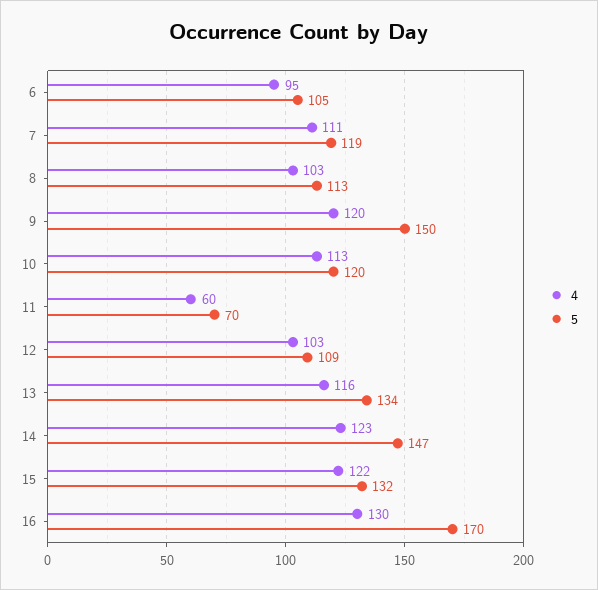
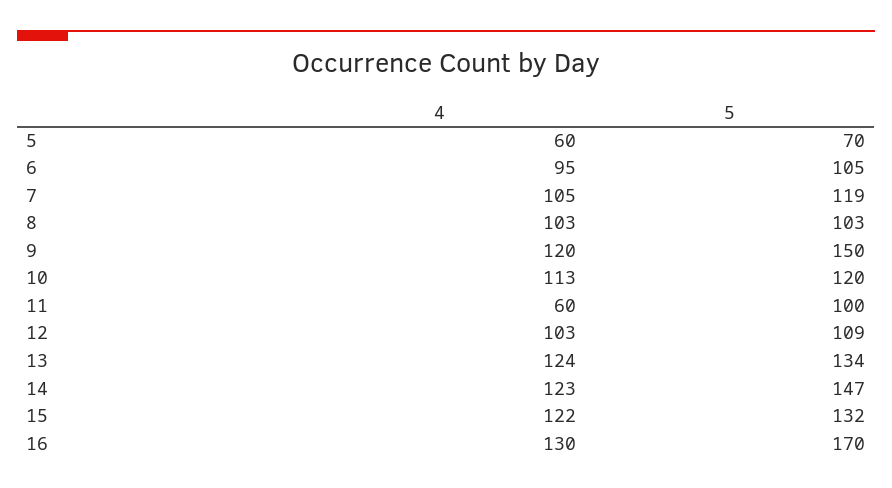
  {
    "4": {
      "6": 95,
-     "7": 111,
+     "7": 105,
      "8": 103,
      "9": 120,
      "10": 113,
      "11": 60,
      "12": 103,
-     "13": 116,
+     "13": 124,
      "14": 123,
      "15": 122,
-     "16": 130
+     "16": 130,
+     "5": 60
    },
    "5": {
      "6": 105,
      "7": 119,
-     "8": 113,
+     "8": 103,
      "9": 150,
      "10": 120,
-     "11": 70,
+     "11": 100,
      "12": 109,
      "13": 134,
      "14": 147,
      "15": 132,
-     "16": 170
+     "16": 170,
+     "5": 70
    }
  }

